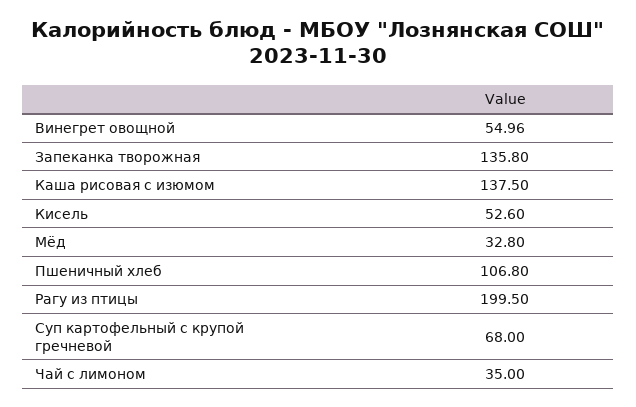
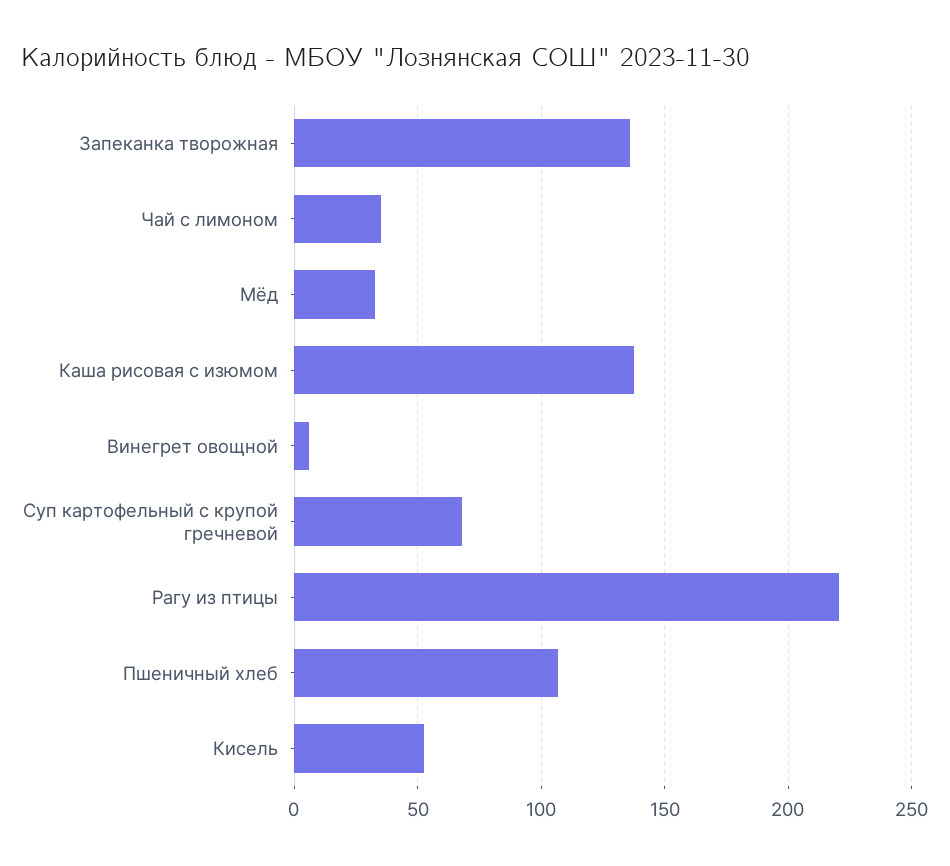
  {
-   "Винегрет овощной": 54.96,
+   "Винегрет овощной": 5,
    "Запеканка творожная": 135.8,
    "Каша рисовая с изюмом": 137.5,
    "Кисель": 52.6,
    "Мёд": 32.8,
    "Пшеничный хлеб": 106.8,
-   "Рагу из птицы": 199.5,
+   "Рагу из птицы": 220,
    "Суп картофельный с крупой гречневой": 68,
    "Чай с лимоном": 35
  }

